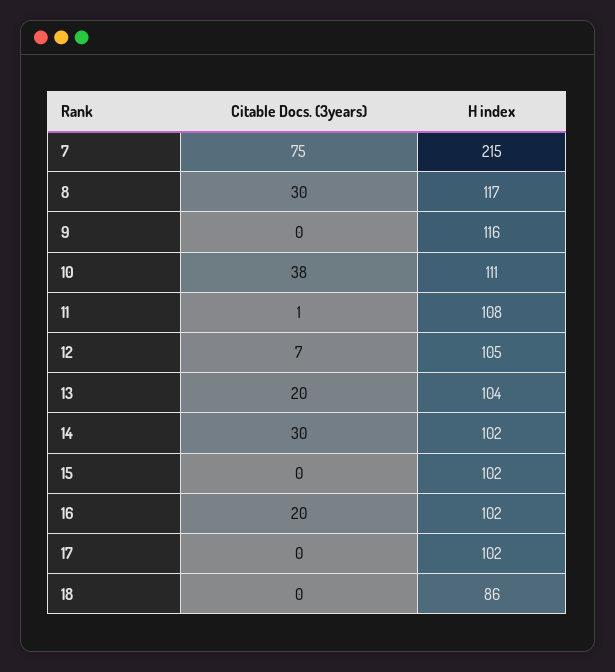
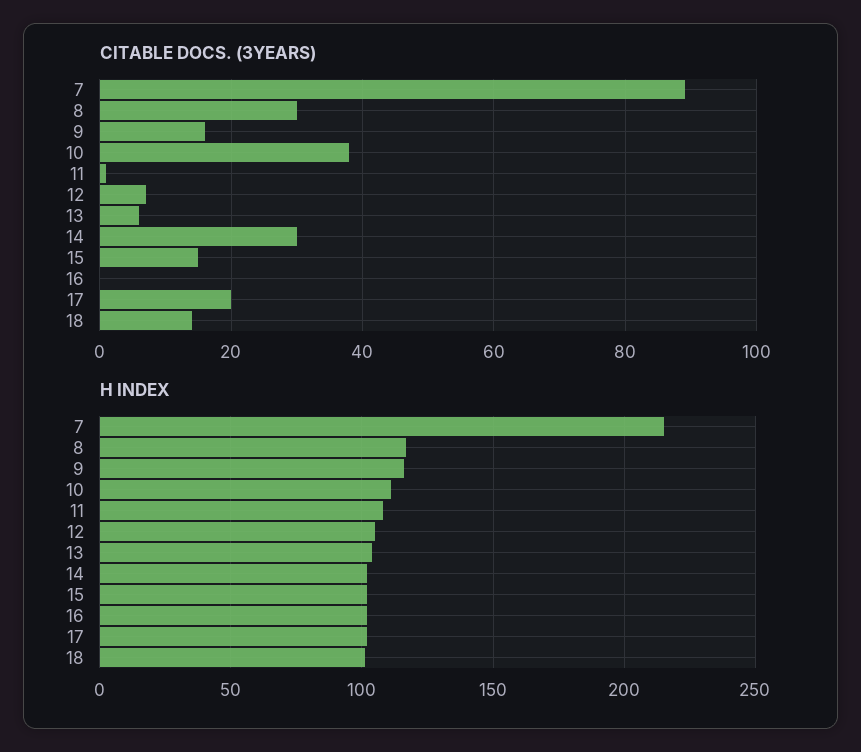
  {
    "Citable Docs. (3years)": {
-     "7": 75,
+     "7": 90,
      "8": 30,
-     "9": 0,
+     "9": 15,
      "10": 38,
      "11": 1,
      "12": 7,
-     "13": 20,
+     "13": 5,
      "14": 30,
-     "15": 0,
+     "15": 15,
-     "16": 20,
+     "16": 0,
-     "17": 0,
+     "17": 20,
-     "18": 0
+     "18": 15
    },
    "H index": {
      "7": 215,
      "8": 117,
      "9": 116,
      "10": 111,
      "11": 108,
      "12": 105,
      "13": 104,
      "14": 102,
      "15": 102,
      "16": 102,
      "17": 102,
-     "18": 86
+     "18": 100
    }
  }

